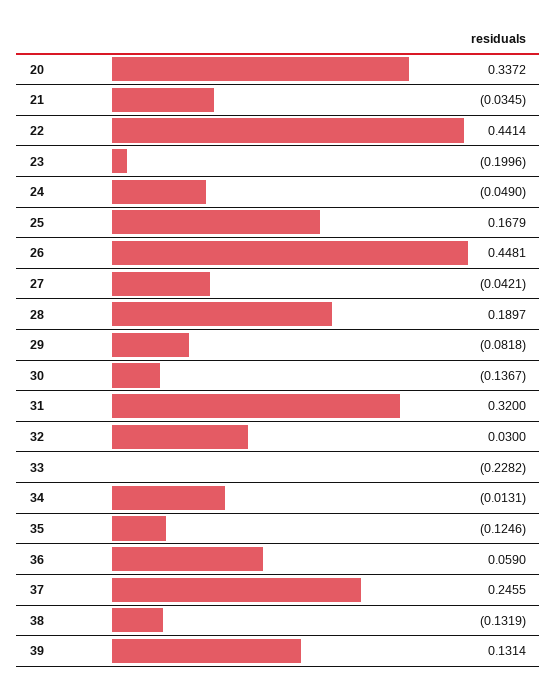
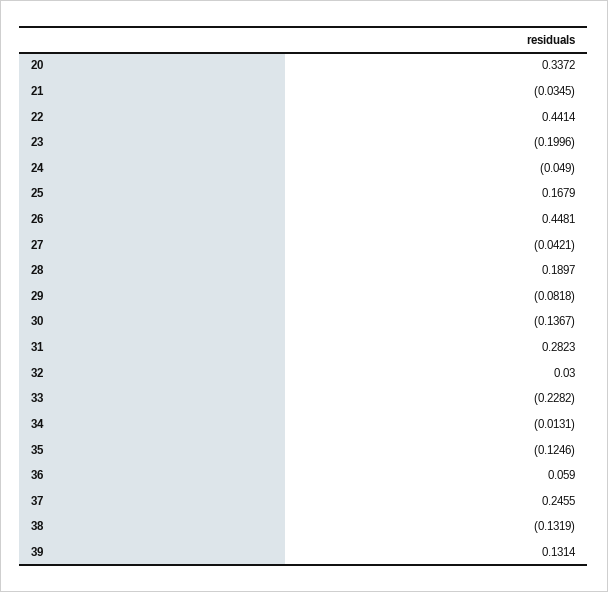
  {
    "20": 0.3372,
    "21": -0.0345,
    "22": 0.4414,
    "23": -0.1996,
    "24": -0.049,
    "25": 0.1679,
    "26": 0.4481,
    "27": -0.0421,
    "28": 0.1897,
    "29": -0.0818,
    "30": -0.1367,
-   "31": 0.32,
+   "31": 0.2823,
    "32": 0.03,
    "33": -0.2282,
    "34": -0.0131,
    "35": -0.1246,
    "36": 0.059,
    "37": 0.2455,
    "38": -0.1319,
    "39": 0.1314
  }

